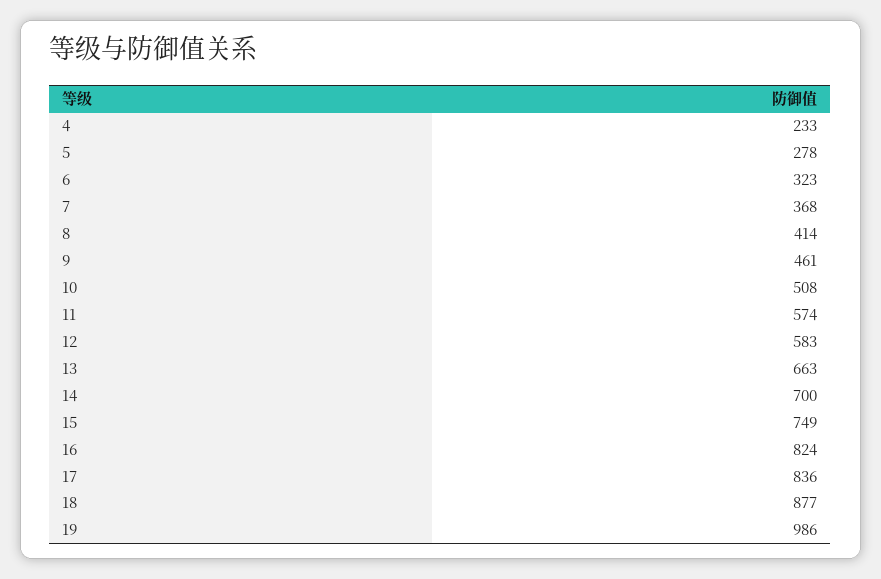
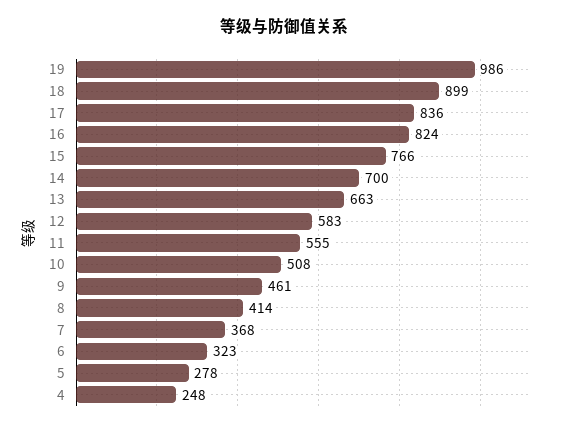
  {
-   "4": 233,
+   "4": 248,
    "5": 278,
    "6": 323,
    "7": 368,
    "8": 414,
    "9": 461,
    "10": 508,
-   "11": 574,
+   "11": 555,
    "12": 583,
    "13": 663,
    "14": 700,
-   "15": 749,
+   "15": 766,
    "16": 824,
    "17": 836,
-   "18": 877,
+   "18": 899,
    "19": 986
  }

